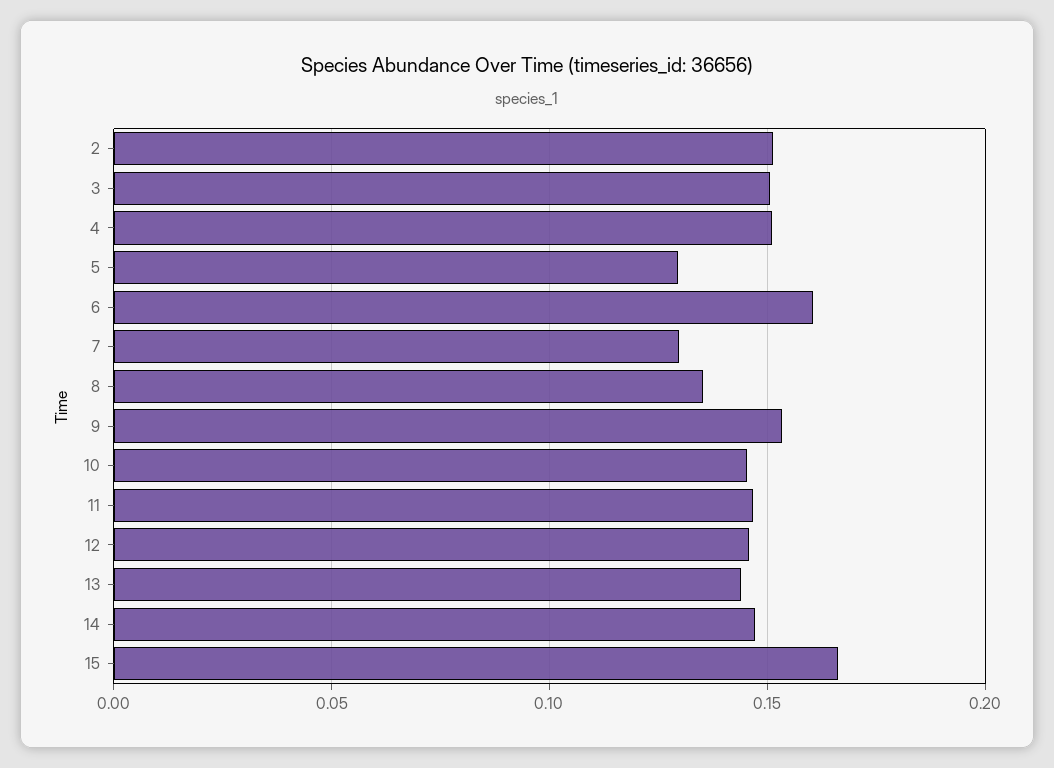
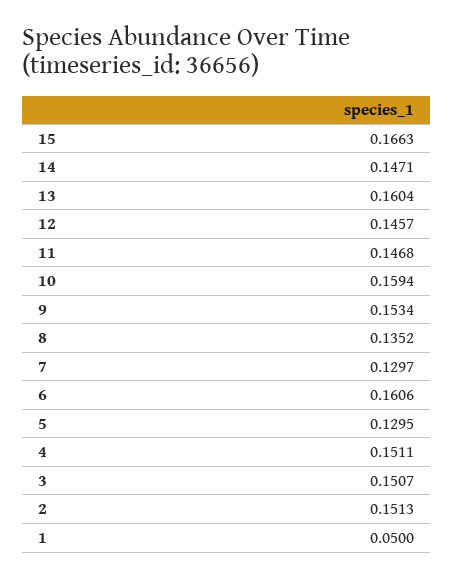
  {
    "2": 0.1513,
    "3": 0.1507,
    "4": 0.1511,
    "5": 0.1295,
    "6": 0.1606,
    "7": 0.1297,
    "8": 0.1352,
    "9": 0.1534,
-   "10": 0.145,
+   "10": 0.1594,
    "11": 0.1468,
    "12": 0.1457,
-   "13": 0.145,
+   "13": 0.1604,
    "14": 0.1471,
-   "15": 0.1663
+   "15": 0.1663,
+   "1": 0.05
  }

